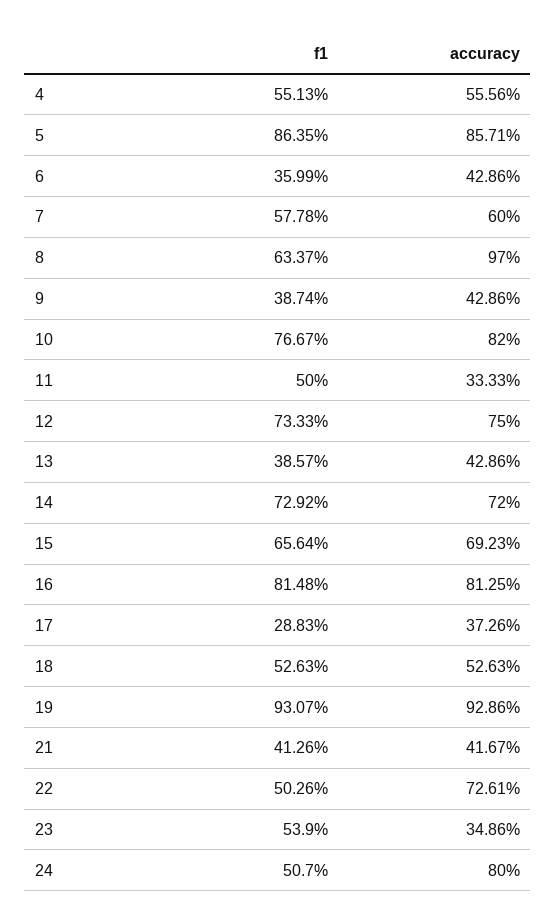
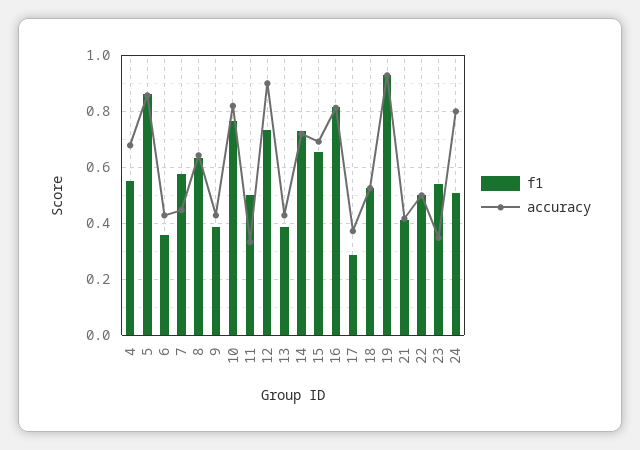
  {
    "f1": {
      "4": 0.5513,
      "5": 0.8635,
      "6": 0.3599,
      "7": 0.5778,
      "8": 0.6337,
      "9": 0.3874,
      "10": 0.7667,
      "11": 0.5,
      "12": 0.7333,
      "13": 0.3857,
      "14": 0.7292,
      "15": 0.6564,
      "16": 0.8148,
      "17": 0.2883,
      "18": 0.5263,
      "19": 0.9307,
      "21": 0.4126,
      "22": 0.5026,
      "23": 0.539,
      "24": 0.507
    },
    "accuracy": {
-     "4": 0.5556,
+     "4": 0.675,
      "5": 0.8571,
      "6": 0.4286,
-     "7": 0.6,
+     "7": 0.45,
-     "8": 0.97,
+     "8": 0.65,
      "9": 0.4286,
      "10": 0.82,
      "11": 0.3333,
-     "12": 0.75,
+     "12": 0.9,
      "13": 0.4286,
      "14": 0.72,
      "15": 0.6923,
      "16": 0.8125,
      "17": 0.3726,
      "18": 0.5263,
      "19": 0.9286,
      "21": 0.4167,
-     "22": 0.7261,
+     "22": 0.5,
      "23": 0.3486,
      "24": 0.8
    }
  }

